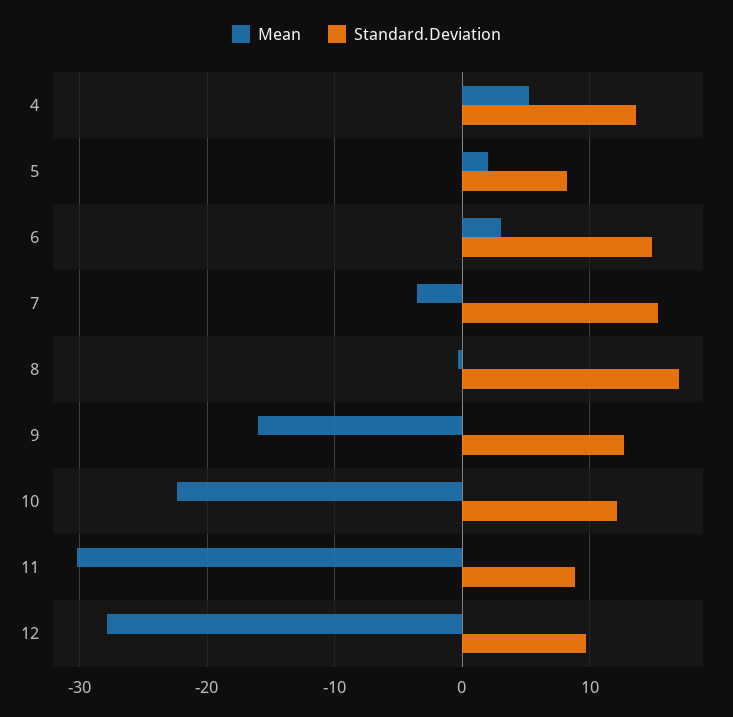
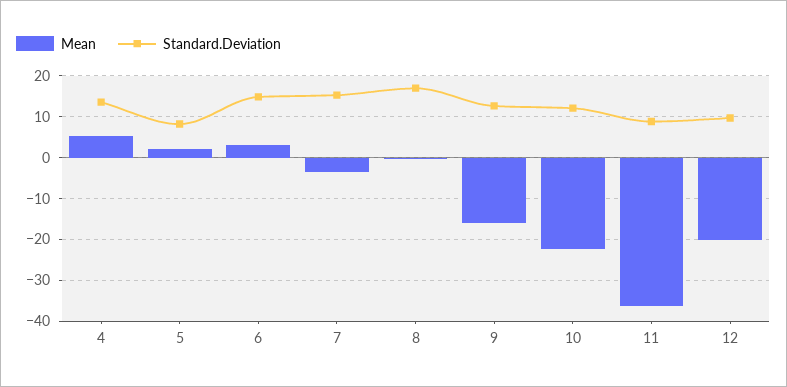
  {
    "Mean": {
      "4": 5,
      "5": 2,
      "6": 3,
      "7": -4,
      "8": 0,
      "9": -16,
      "10": -22,
-     "11": -30,
+     "11": -36,
-     "12": -28
+     "12": -20
    },
    "Standard.Deviation": {
      "4": 14,
      "5": 8,
      "6": 15,
      "7": 15,
      "8": 17,
      "9": 13,
      "10": 12,
      "11": 9,
      "12": 10
    }
  }

